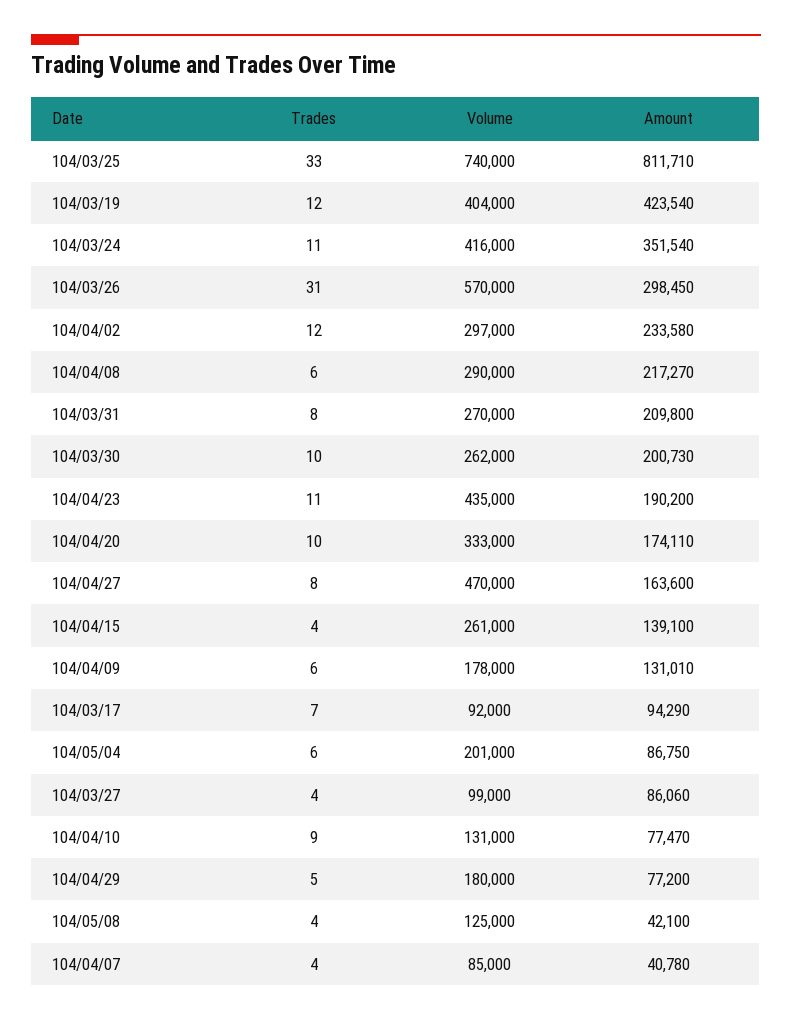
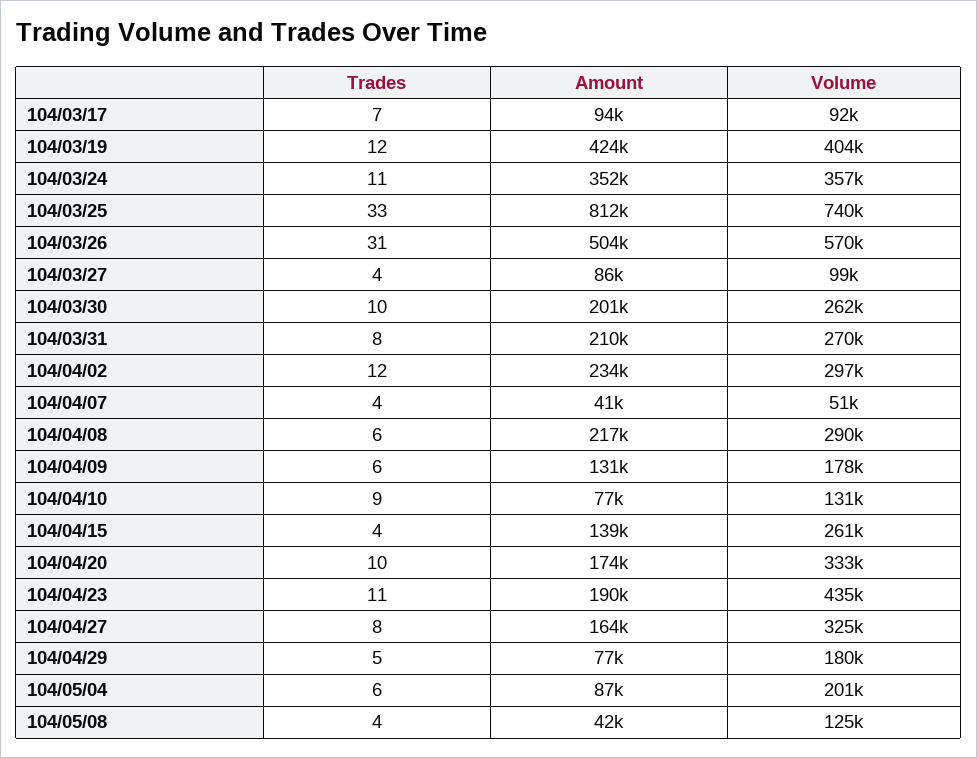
  {
    "Trades": {
      "104/03/25": 33,
      "104/03/19": 12,
      "104/03/24": 11,
      "104/03/26": 31,
      "104/04/02": 12,
      "104/04/08": 6,
      "104/03/31": 8,
      "104/03/30": 10,
      "104/04/23": 11,
      "104/04/20": 10,
      "104/04/27": 8,
      "104/04/15": 4,
      "104/04/09": 6,
      "104/03/17": 7,
      "104/05/04": 6,
      "104/03/27": 4,
      "104/04/10": 9,
      "104/04/29": 5,
      "104/05/08": 4,
      "104/04/07": 4
    },
    "Volume": {
      "104/03/25": 740000,
      "104/03/19": 404000,
-     "104/03/24": 416000,
+     "104/03/24": 357000,
      "104/03/26": 570000,
      "104/04/02": 297000,
      "104/04/08": 290000,
      "104/03/31": 270000,
      "104/03/30": 262000,
      "104/04/23": 435000,
      "104/04/20": 333000,
-     "104/04/27": 470000,
+     "104/04/27": 325000,
      "104/04/15": 261000,
      "104/04/09": 178000,
      "104/03/17": 92000,
      "104/05/04": 201000,
      "104/03/27": 99000,
      "104/04/10": 131000,
      "104/04/29": 180000,
      "104/05/08": 125000,
-     "104/04/07": 85000
+     "104/04/07": 51000
    },
    "Amount": {
      "104/03/25": 811710,
      "104/03/19": 423540,
      "104/03/24": 351540,
-     "104/03/26": 298450,
+     "104/03/26": 504000,
      "104/04/02": 233580,
      "104/04/08": 217270,
      "104/03/31": 209800,
      "104/03/30": 200730,
      "104/04/23": 190200,
      "104/04/20": 174110,
      "104/04/27": 163600,
      "104/04/15": 139100,
      "104/04/09": 131010,
      "104/03/17": 94290,
      "104/05/04": 86750,
      "104/03/27": 86060,
      "104/04/10": 77470,
      "104/04/29": 77200,
      "104/05/08": 42100,
      "104/04/07": 40780
    }
  }

